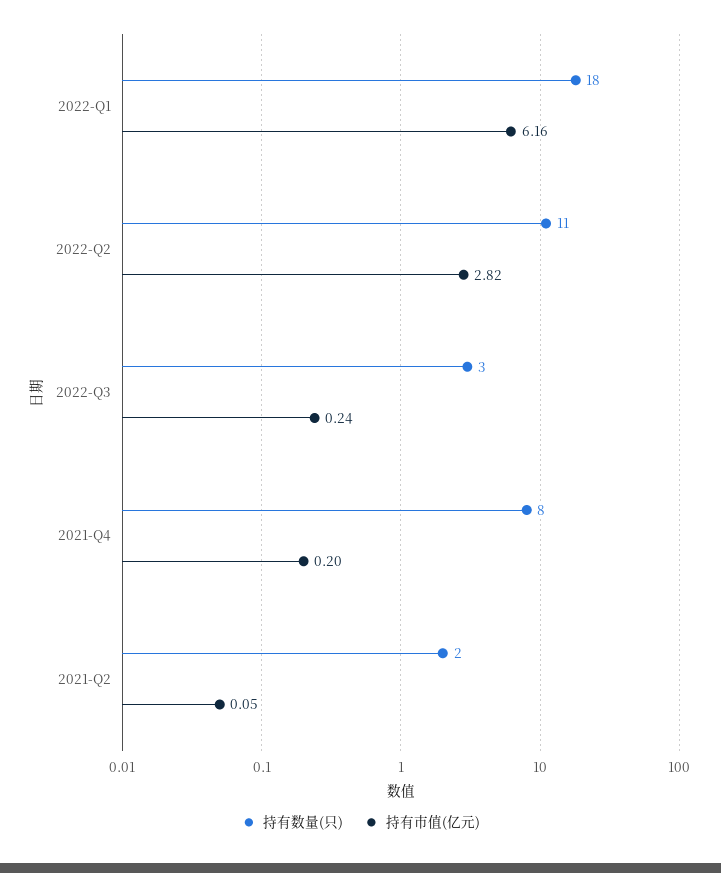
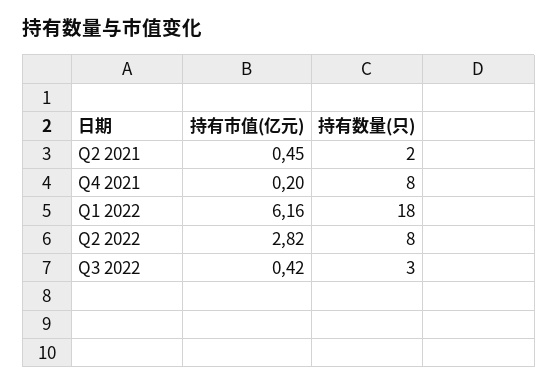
  {
    "持有数量(只)": {
      "2022-Q1": 18,
-     "2022-Q2": 11,
+     "2022-Q2": 8,
      "2022-Q3": 3,
      "2021-Q4": 8,
      "2021-Q2": 2
    },
    "持有市值(亿元)": {
      "2022-Q1": 6.16,
      "2022-Q2": 2.82,
-     "2022-Q3": 0.24,
+     "2022-Q3": 0.42,
      "2021-Q4": 0.2,
-     "2021-Q2": 0.05
+     "2021-Q2": 0.45
    }
  }

